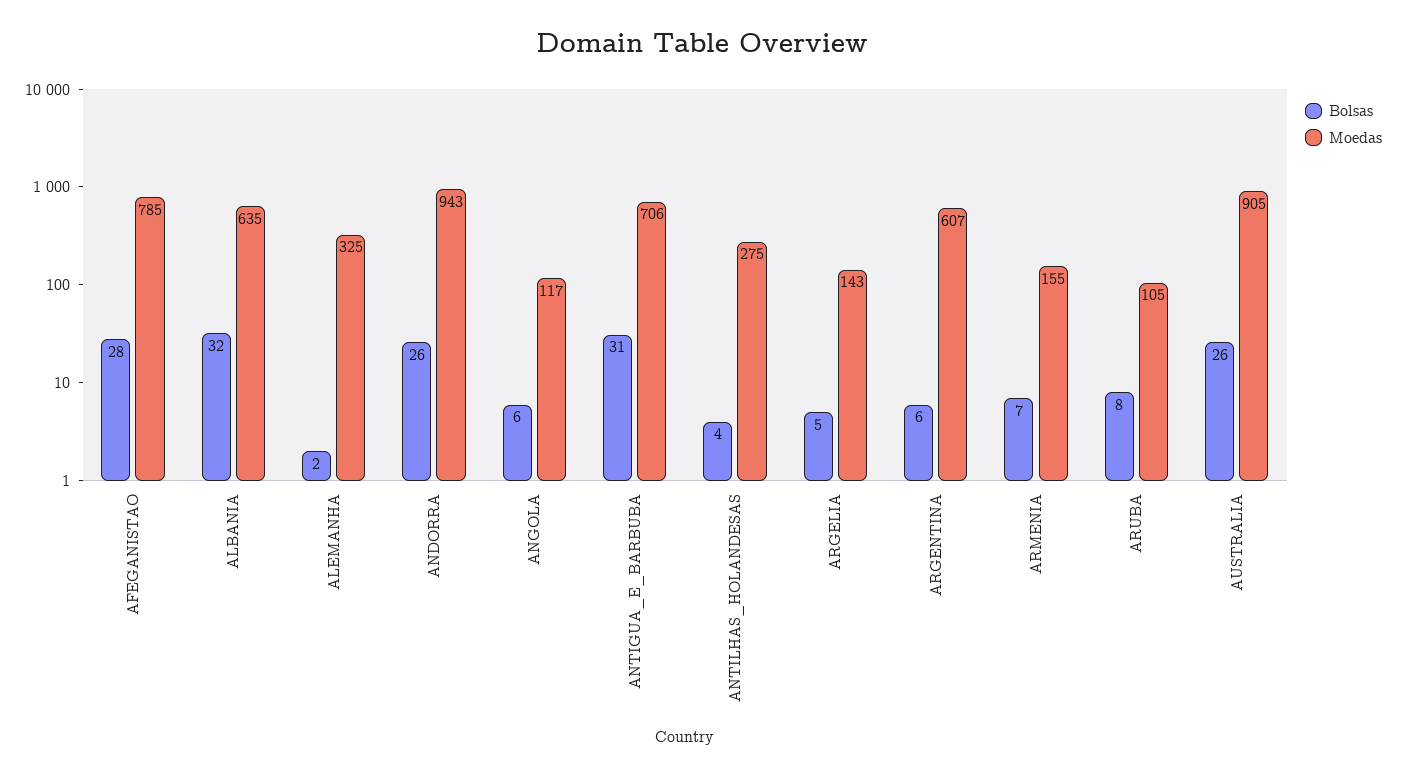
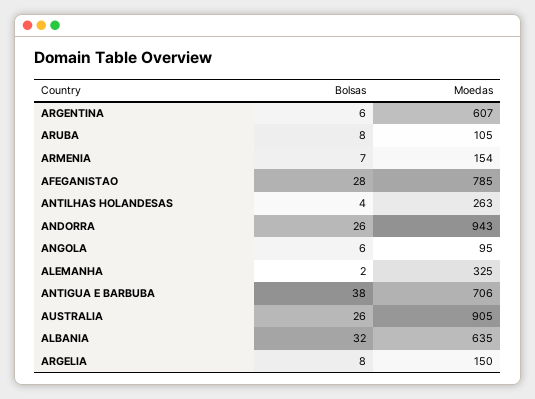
  {
    "Bolsas": {
      "AFEGANISTAO": 28,
      "ALBANIA": 32,
      "ALEMANHA": 2,
      "ANDORRA": 26,
      "ANGOLA": 6,
-     "ANTIGUA_E_BARBUBA": 31,
+     "ANTIGUA_E_BARBUBA": 38,
      "ANTILHAS_HOLANDESAS": 4,
-     "ARGELIA": 5,
+     "ARGELIA": 8,
      "ARGENTINA": 6,
      "ARMENIA": 7,
      "ARUBA": 8,
      "AUSTRALIA": 26
    },
    "Moedas": {
      "AFEGANISTAO": 785,
      "ALBANIA": 635,
      "ALEMANHA": 325,
      "ANDORRA": 943,
-     "ANGOLA": 117,
+     "ANGOLA": 95,
      "ANTIGUA_E_BARBUBA": 706,
-     "ANTILHAS_HOLANDESAS": 275,
+     "ANTILHAS_HOLANDESAS": 263,
-     "ARGELIA": 143,
+     "ARGELIA": 150,
      "ARGENTINA": 607,
-     "ARMENIA": 155,
+     "ARMENIA": 154,
      "ARUBA": 105,
      "AUSTRALIA": 905
    }
  }

